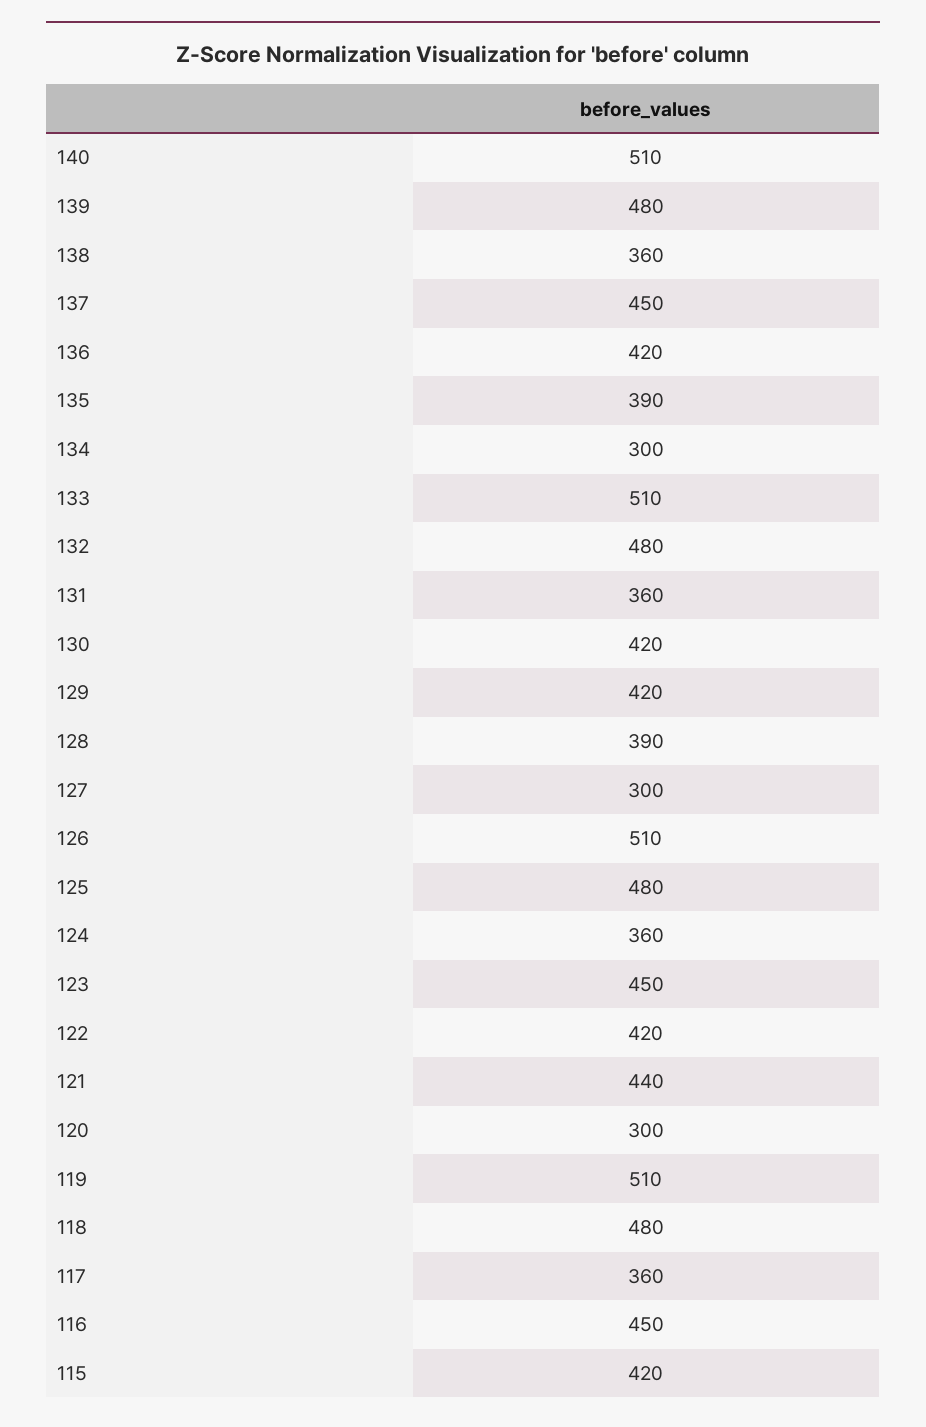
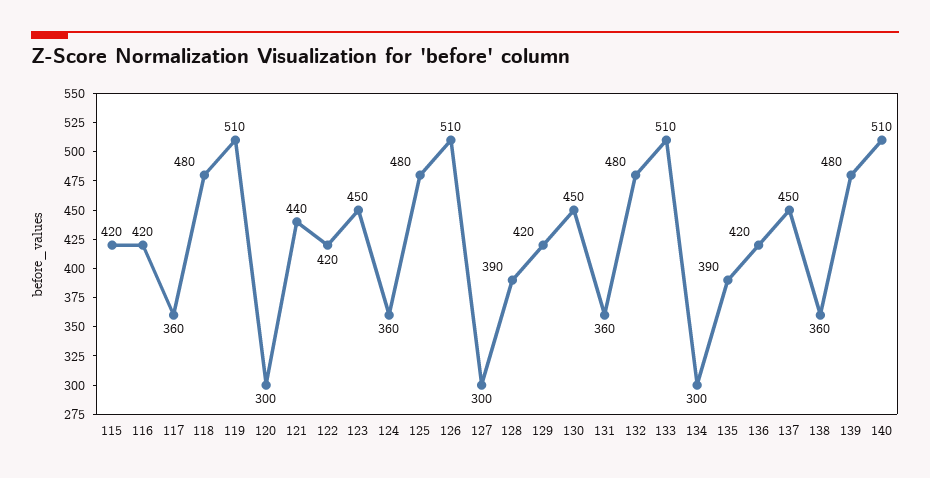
  {
    "140": 510,
    "139": 480,
    "138": 360,
    "137": 450,
    "136": 420,
    "135": 390,
    "134": 300,
    "133": 510,
    "132": 480,
    "131": 360,
-   "130": 420,
+   "130": 450,
    "129": 420,
    "128": 390,
    "127": 300,
    "126": 510,
    "125": 480,
    "124": 360,
    "123": 450,
    "122": 420,
    "121": 440,
    "120": 300,
    "119": 510,
    "118": 480,
    "117": 360,
-   "116": 450,
+   "116": 420,
    "115": 420
  }

